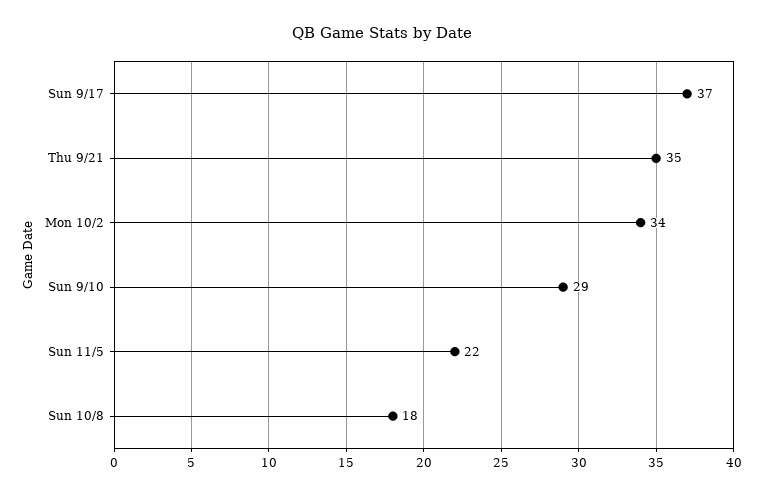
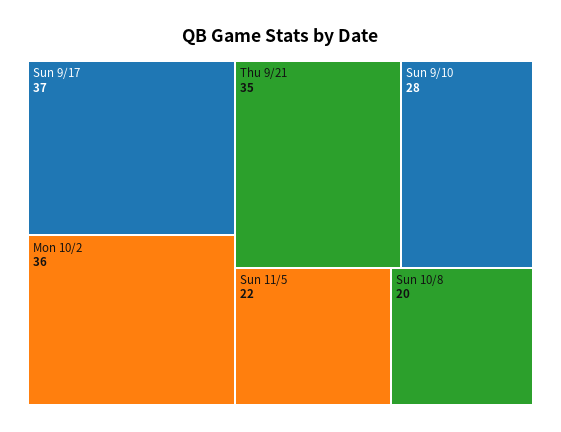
  {
    "Sun 9/17": 37,
    "Thu 9/21": 35,
-   "Mon 10/2": 34,
+   "Mon 10/2": 36,
-   "Sun 9/10": 29,
+   "Sun 9/10": 28,
    "Sun 11/5": 22,
-   "Sun 10/8": 18
+   "Sun 10/8": 20
  }

